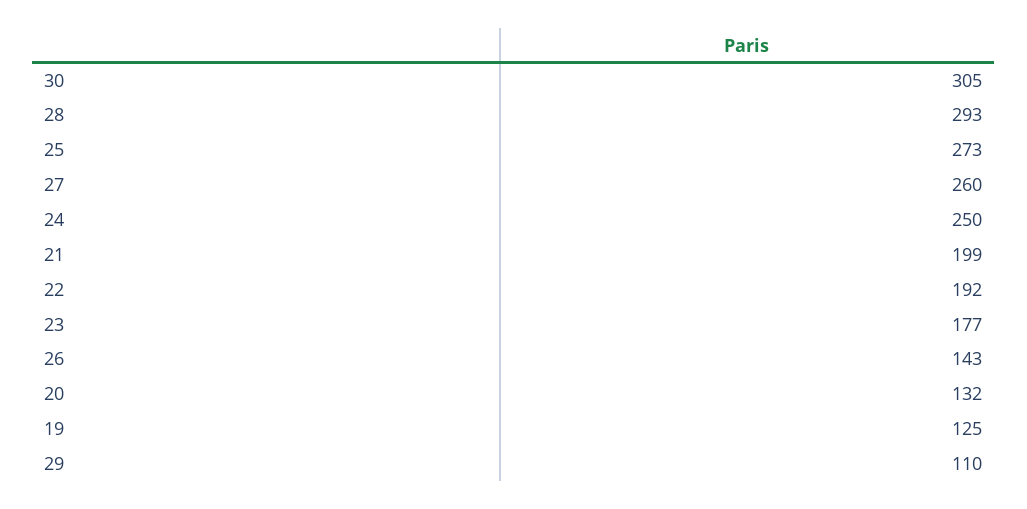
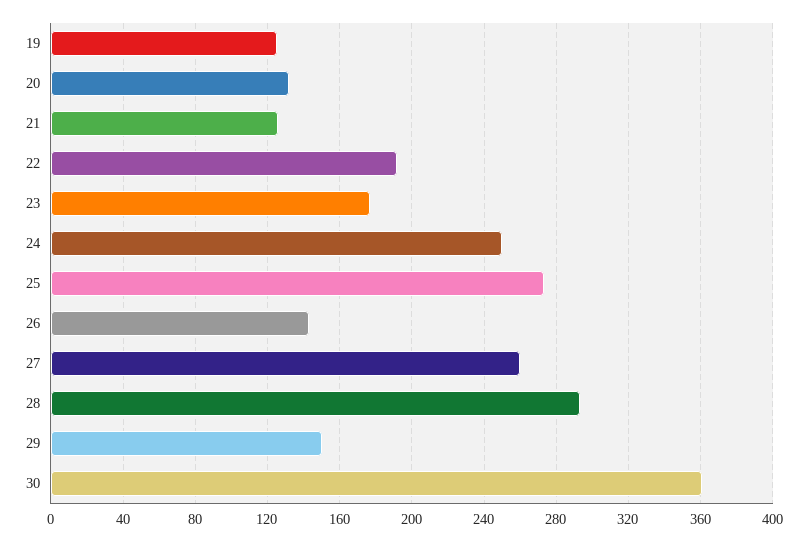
  {
-   "30": 305,
+   "30": 360,
    "28": 293,
    "25": 273,
    "27": 260,
    "24": 250,
-   "21": 199,
+   "21": 125,
    "22": 192,
    "23": 177,
    "26": 143,
    "20": 132,
    "19": 125,
-   "29": 110
+   "29": 150
  }

